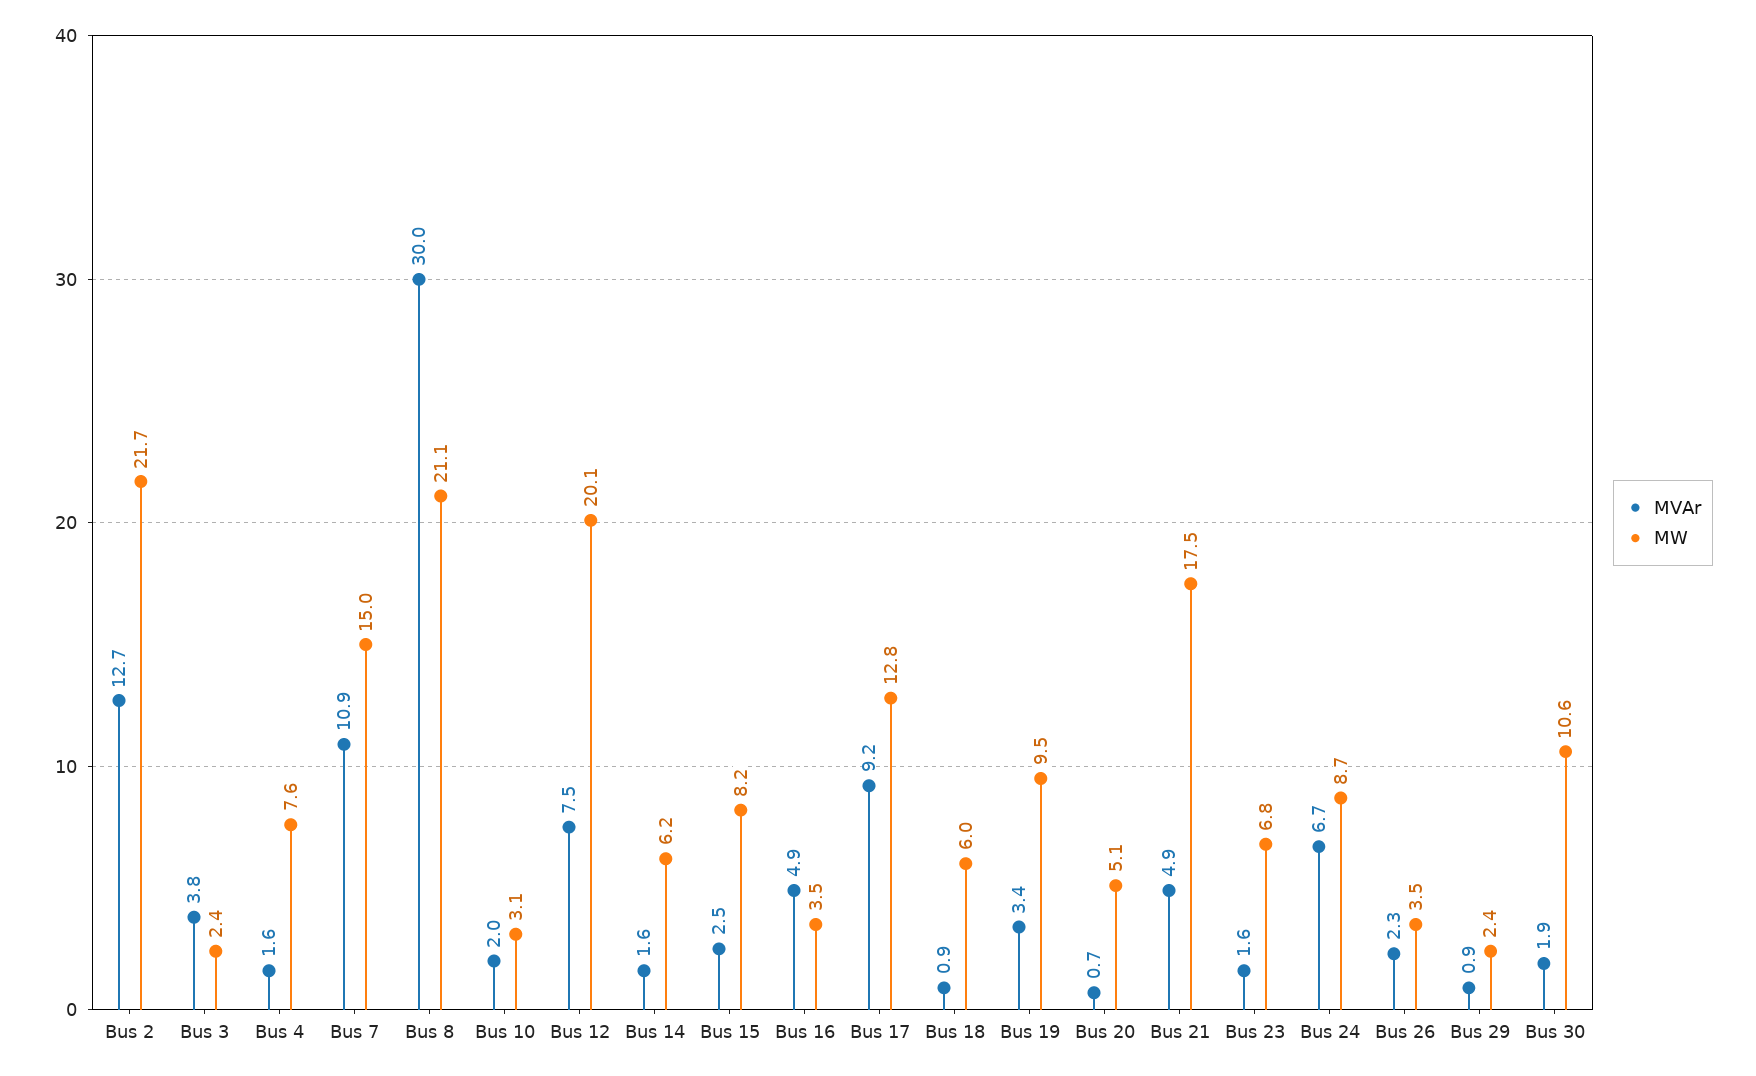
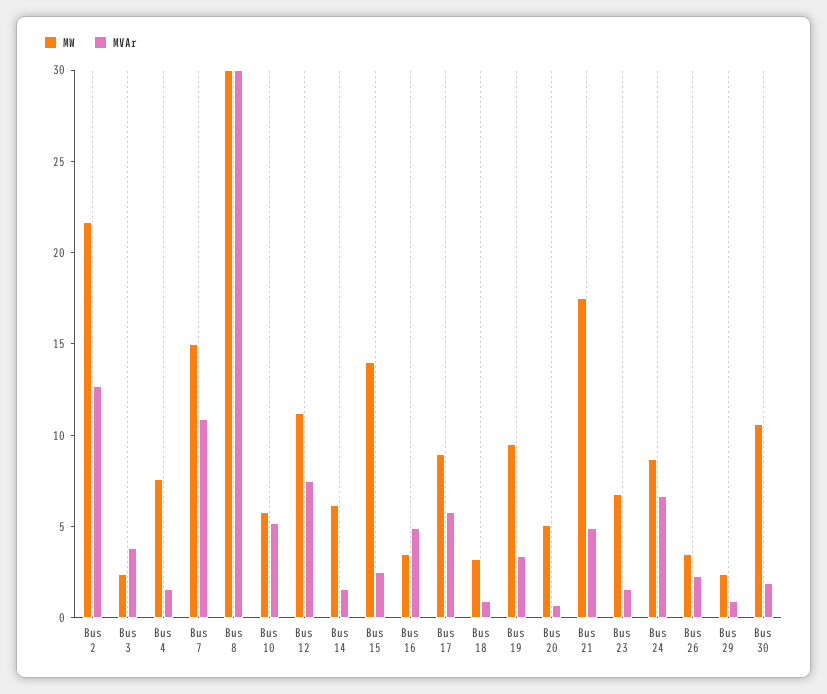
  {
    "MVAr": {
      "Bus 2": 12.7,
      "Bus 3": 3.8,
      "Bus 4": 1.6,
      "Bus 7": 10.9,
      "Bus 8": 30,
-     "Bus 10": 2,
+     "Bus 10": 5,
      "Bus 12": 7.5,
      "Bus 14": 1.6,
      "Bus 15": 2.5,
      "Bus 16": 4.9,
-     "Bus 17": 9.2,
+     "Bus 17": 6,
      "Bus 18": 0.9,
      "Bus 19": 3.4,
      "Bus 20": 0.7,
      "Bus 21": 4.9,
      "Bus 23": 1.6,
      "Bus 24": 6.7,
      "Bus 26": 2.3,
      "Bus 29": 0.9,
      "Bus 30": 1.9
    },
    "MW": {
      "Bus 2": 21.7,
      "Bus 3": 2.4,
      "Bus 4": 7.6,
      "Bus 7": 15,
-     "Bus 8": 21.1,
+     "Bus 8": 30,
-     "Bus 10": 3.1,
+     "Bus 10": 6,
-     "Bus 12": 20.1,
+     "Bus 12": 11,
      "Bus 14": 6.2,
-     "Bus 15": 8.2,
+     "Bus 15": 14,
      "Bus 16": 3.5,
-     "Bus 17": 12.8,
+     "Bus 17": 9,
-     "Bus 18": 6,
+     "Bus 18": 3,
      "Bus 19": 9.5,
      "Bus 20": 5.1,
      "Bus 21": 17.5,
      "Bus 23": 6.8,
      "Bus 24": 8.7,
      "Bus 26": 3.5,
      "Bus 29": 2.4,
      "Bus 30": 10.6
    }
  }

